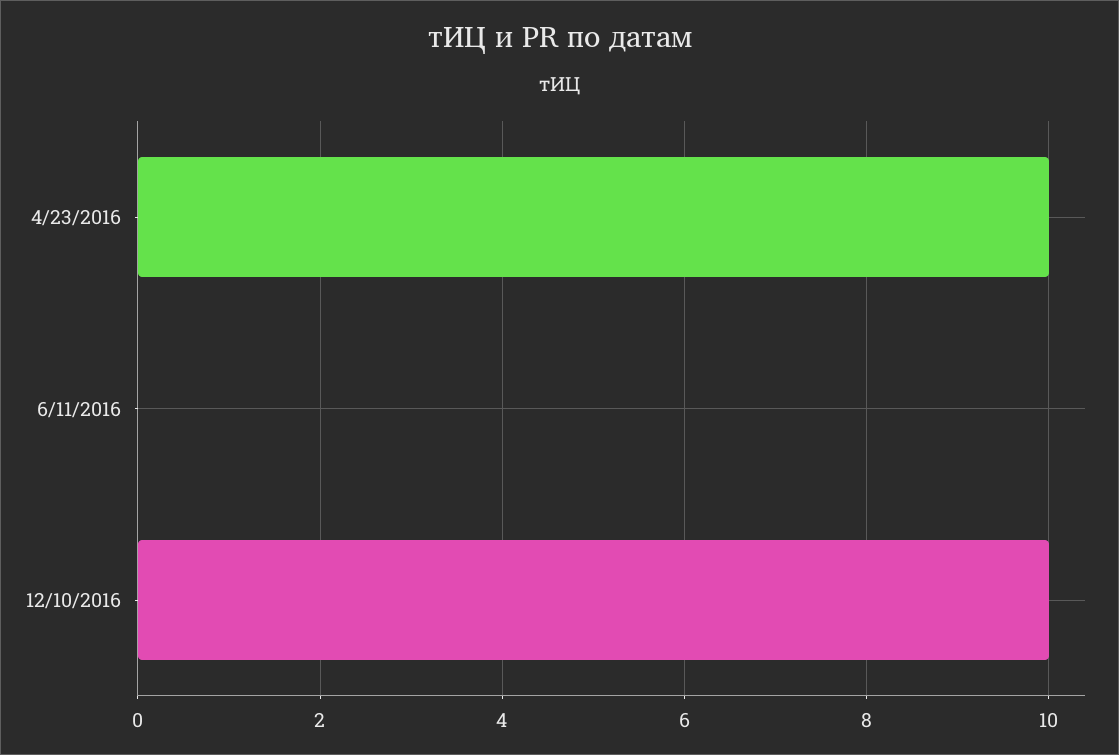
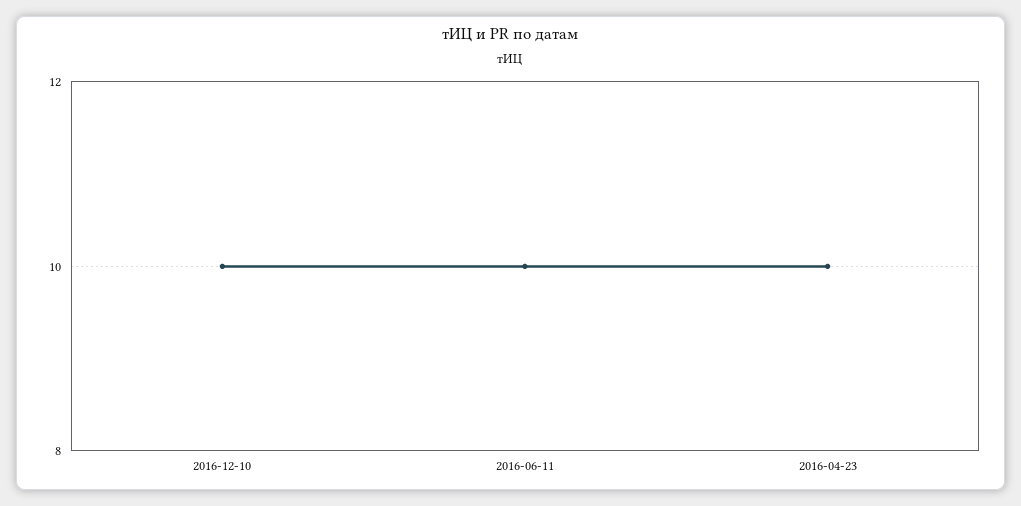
  {
    "4/23/2016": 10,
-   "6/11/2016": 0,
+   "6/11/2016": 10,
    "12/10/2016": 10
  }

